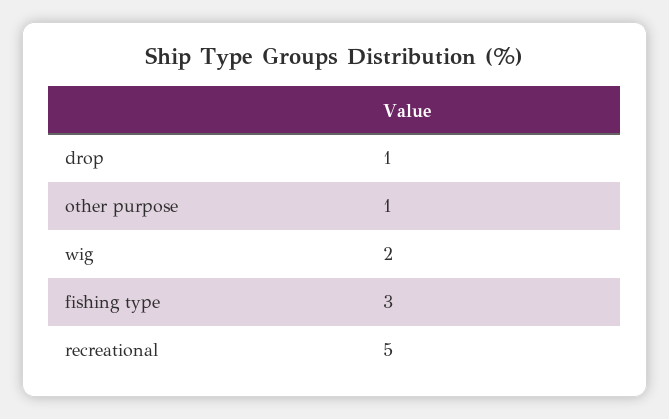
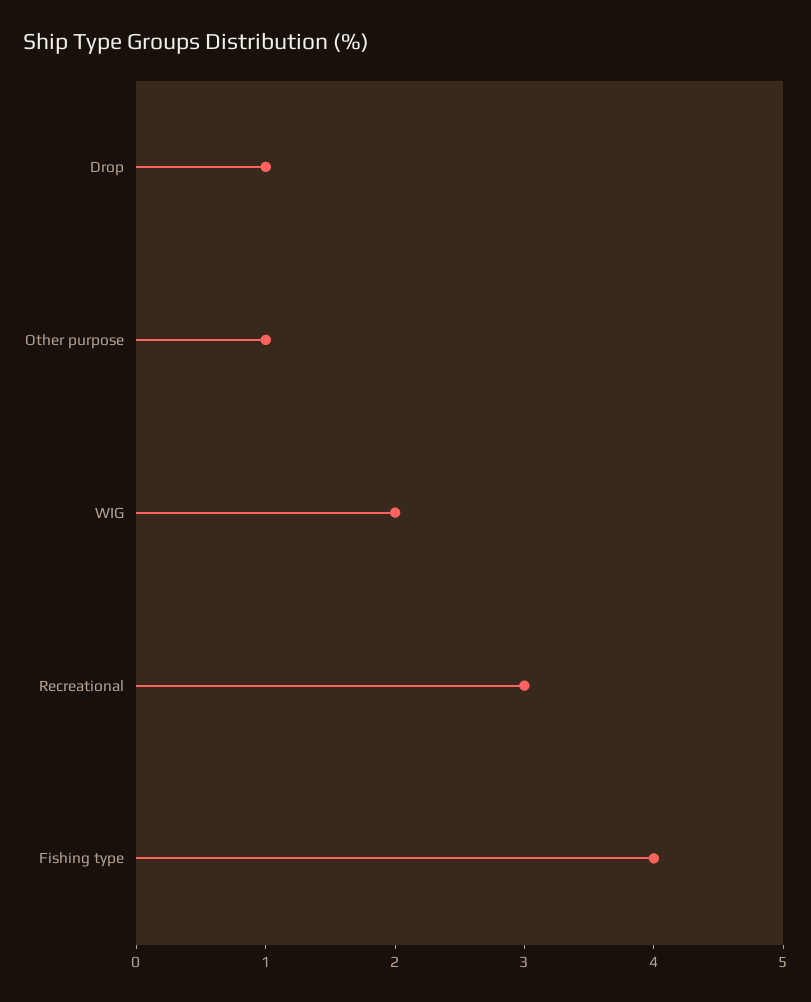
  {
    "drop": 1,
    "other purpose": 1,
    "wig": 2,
-   "fishing type": 3,
+   "fishing type": 4,
-   "recreational": 5
+   "recreational": 3
  }

